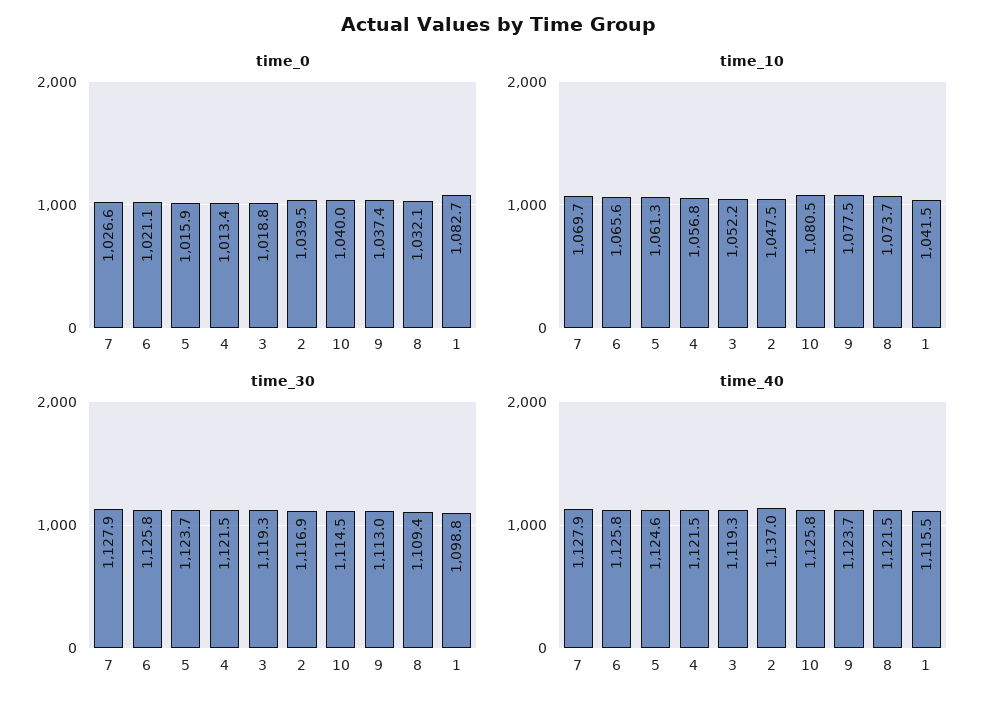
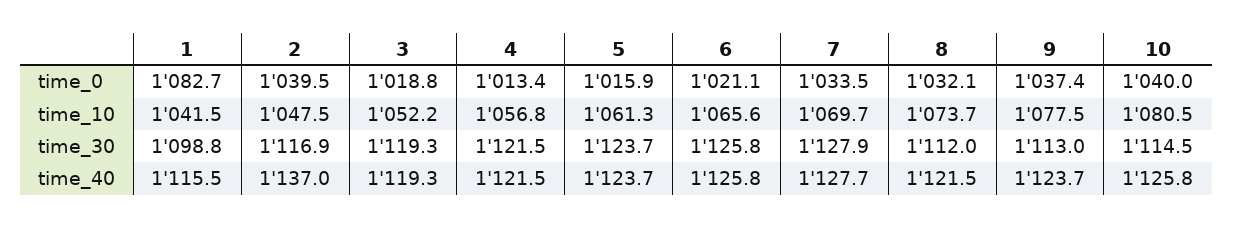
  {
    "time_0": {
-     "7": 1026.6,
+     "7": 1033.5,
      "6": 1021.1,
      "5": 1015.9,
      "4": 1013.4,
      "3": 1018.8,
      "2": 1039.5,
      "10": 1040,
      "9": 1037.4,
      "8": 1032.1,
      "1": 1082.7
    },
    "time_10": {
      "7": 1069.7,
      "6": 1065.6,
      "5": 1061.3,
      "4": 1056.8,
      "3": 1052.2,
      "2": 1047.5,
      "10": 1080.5,
      "9": 1077.5,
      "8": 1073.7,
      "1": 1041.5
    },
    "time_30": {
      "7": 1127.9,
      "6": 1125.8,
      "5": 1123.7,
      "4": 1121.5,
      "3": 1119.3,
      "2": 1116.9,
      "10": 1114.5,
      "9": 1113,
-     "8": 1109.4,
+     "8": 1112,
      "1": 1098.8
    },
    "time_40": {
-     "7": 1127.9,
+     "7": 1127.7,
      "6": 1125.8,
-     "5": 1124.6,
+     "5": 1123.7,
      "4": 1121.5,
      "3": 1119.3,
      "2": 1137,
      "10": 1125.8,
      "9": 1123.7,
      "8": 1121.5,
      "1": 1115.5
    }
  }

